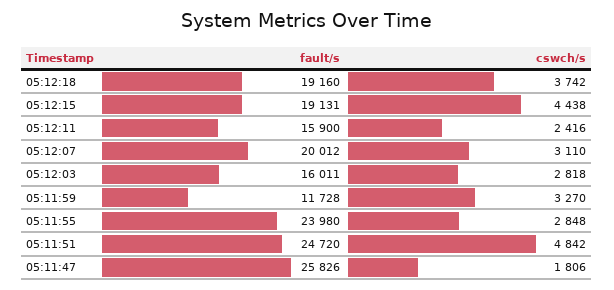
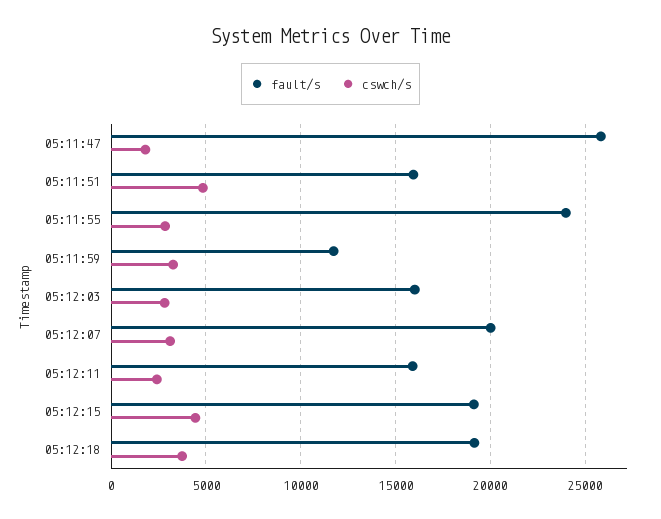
  {
    "fault/s": {
      "05:12:18": 19160,
      "05:12:15": 19131,
      "05:12:11": 15900,
      "05:12:07": 20012,
      "05:12:03": 16011,
      "05:11:59": 11728,
      "05:11:55": 23980,
-     "05:11:51": 24720,
+     "05:11:51": 16000,
      "05:11:47": 25826
    },
    "cswch/s": {
      "05:12:18": 3742,
      "05:12:15": 4438,
      "05:12:11": 2416,
      "05:12:07": 3110,
      "05:12:03": 2818,
      "05:11:59": 3270,
      "05:11:55": 2848,
      "05:11:51": 4842,
      "05:11:47": 1806
    }
  }

